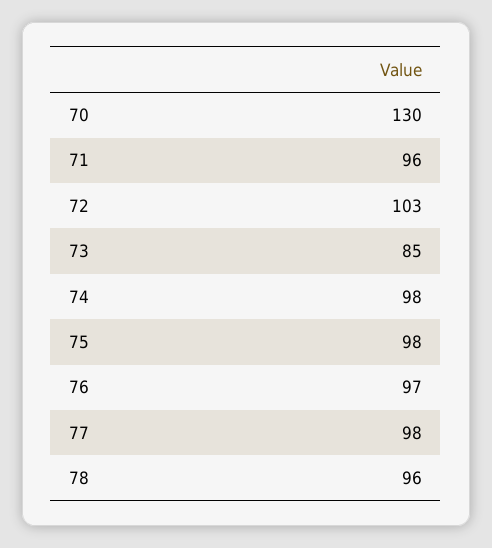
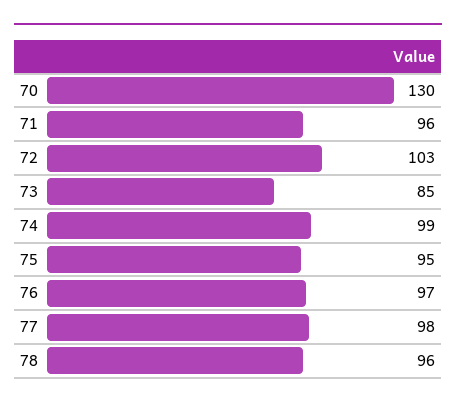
  {
    "70": 130,
    "71": 96,
    "72": 103,
    "73": 85,
-   "74": 98,
+   "74": 99,
-   "75": 98,
+   "75": 95,
    "76": 97,
    "77": 98,
    "78": 96
  }

